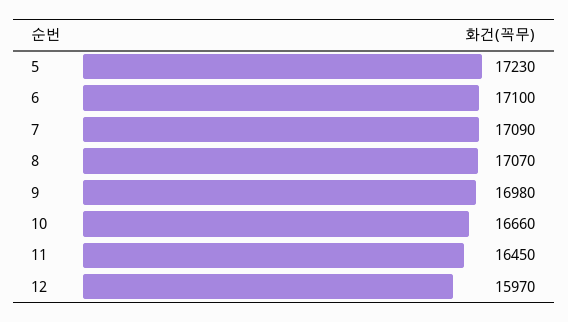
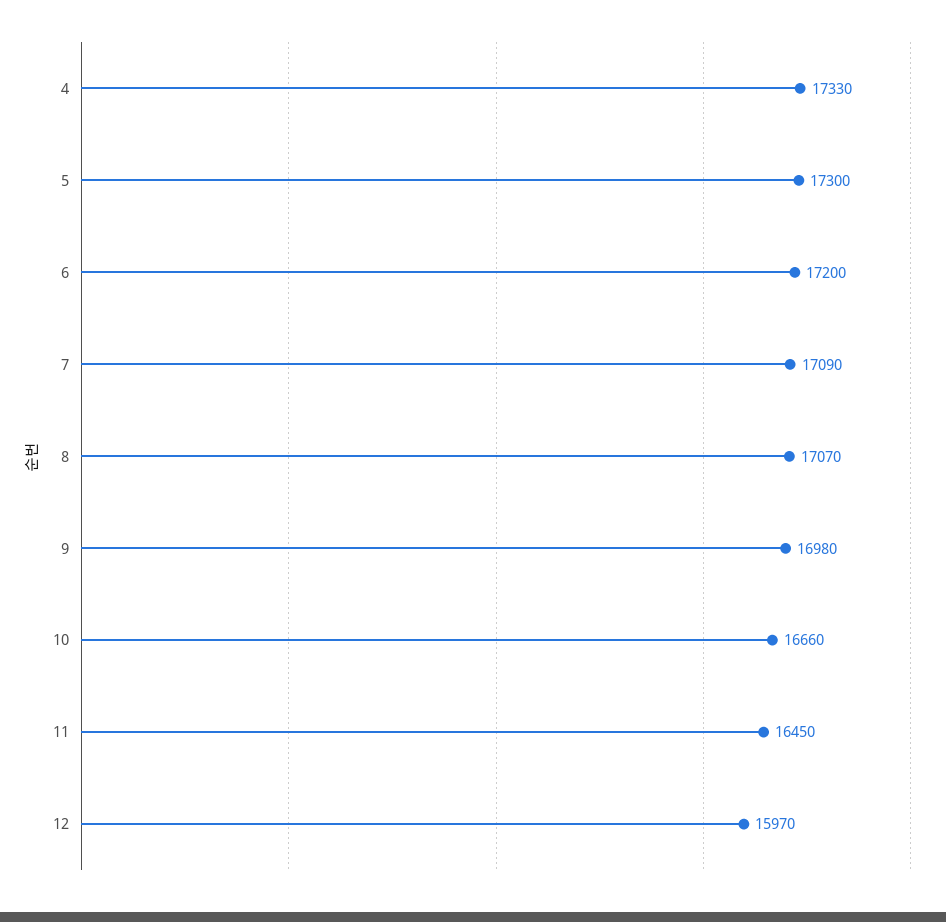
  {
-   "5": 17230,
+   "5": 17300,
-   "6": 17100,
+   "6": 17200,
    "7": 17090,
    "8": 17070,
    "9": 16980,
    "10": 16660,
    "11": 16450,
-   "12": 15970
+   "12": 15970,
+   "4": 17330
  }

